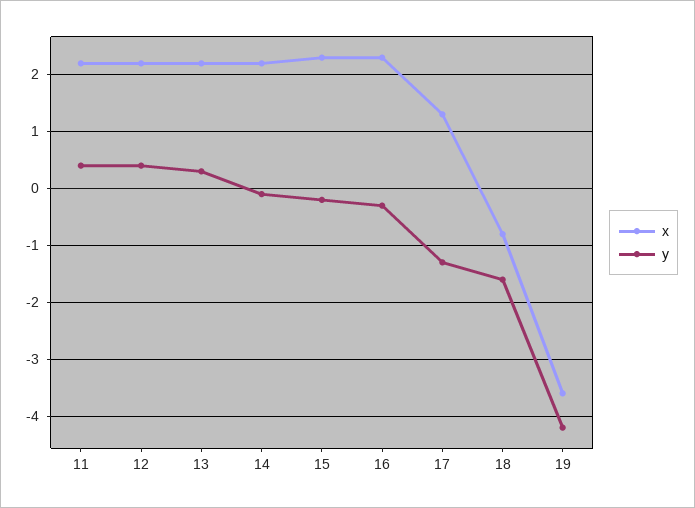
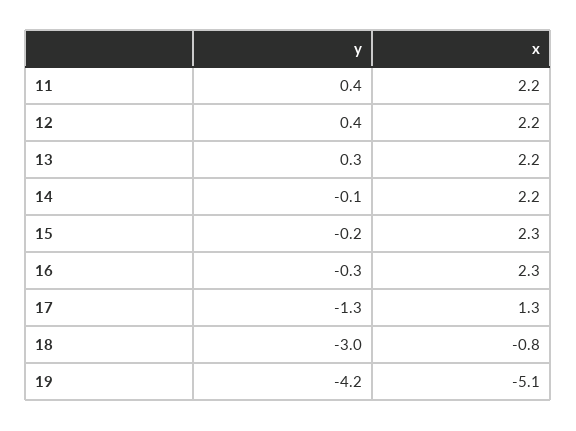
  {
    "x": {
      "11": 2.2,
      "12": 2.2,
      "13": 2.2,
      "14": 2.2,
      "15": 2.3,
      "16": 2.3,
      "17": 1.3,
      "18": -0.8,
-     "19": -3.5
+     "19": -5.1
    },
    "y": {
      "11": 0.4,
      "12": 0.4,
      "13": 0.3,
      "14": -0.1,
      "15": -0.2,
      "16": -0.3,
      "17": -1.3,
-     "18": -1.5,
+     "18": -3,
      "19": -4.2
    }
  }

